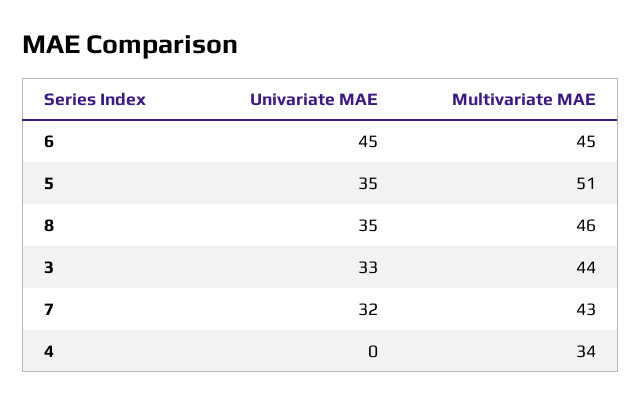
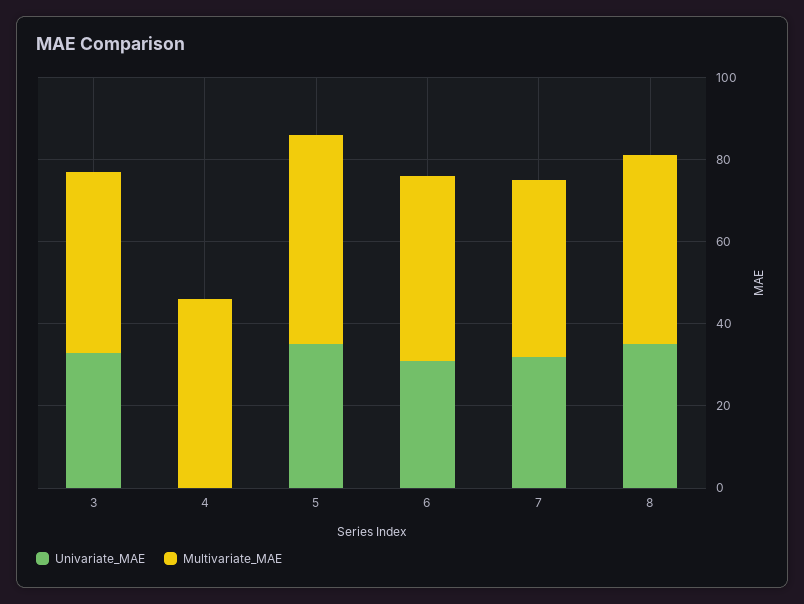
  {
    "Univariate MAE": {
-     "6": 45,
+     "6": 30,
      "5": 35,
      "8": 35,
      "3": 33,
      "7": 32,
      "4": 0
    },
    "Multivariate MAE": {
      "6": 45,
      "5": 51,
      "8": 46,
      "3": 44,
      "7": 43,
-     "4": 34
+     "4": 45
    }
  }

